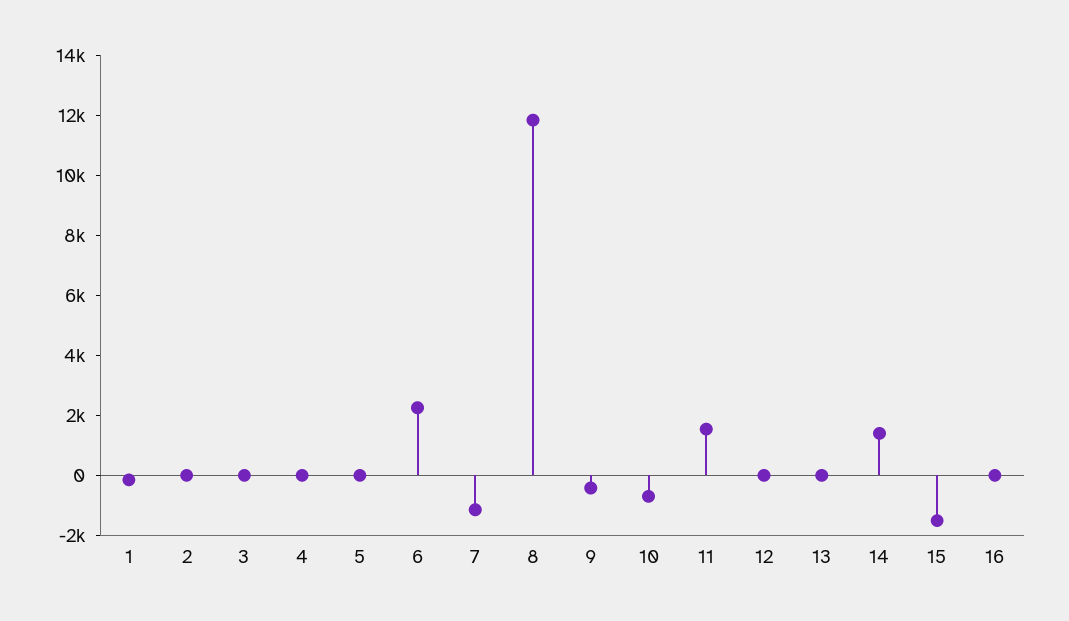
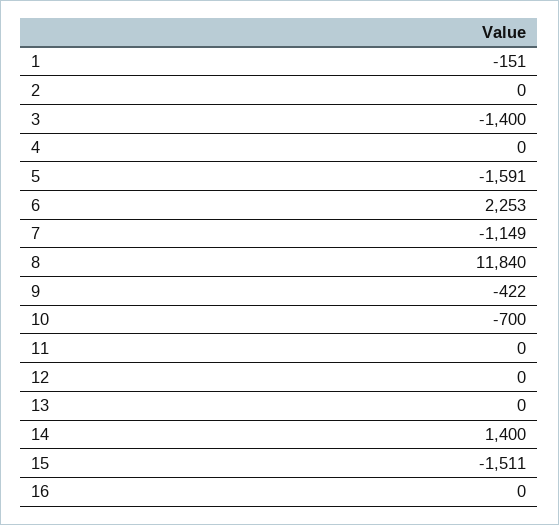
  {
    "1": -151,
    "2": 0,
-   "3": 0,
+   "3": -1400,
    "4": 0,
-   "5": 0,
+   "5": -1591,
    "6": 2253,
    "7": -1149,
    "8": 11840,
    "9": -422,
    "10": -700,
-   "11": 1500,
+   "11": 0,
    "12": 0,
    "13": 0,
    "14": 1400,
    "15": -1511,
    "16": 0
  }

